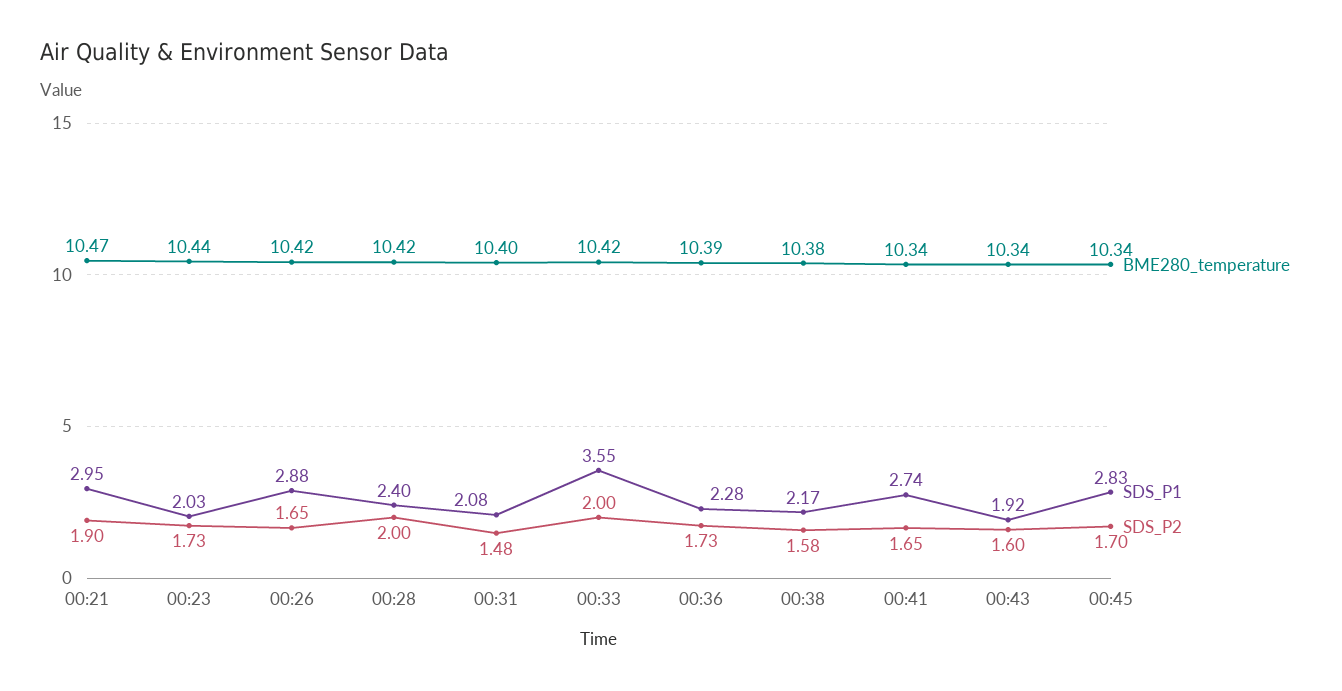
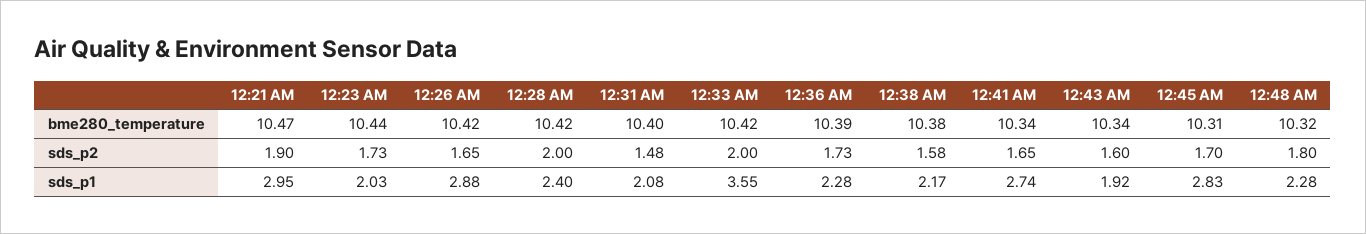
  {
    "BME280_temperature": {
      "00:21": 10.47,
      "00:23": 10.44,
      "00:26": 10.42,
      "00:28": 10.42,
      "00:31": 10.4,
      "00:33": 10.42,
      "00:36": 10.39,
      "00:38": 10.38,
      "00:41": 10.34,
      "00:43": 10.34,
-     "00:45": 10.34
+     "00:45": 10.31,
+     "12:48 AM": 10.32
    },
    "SDS_P1": {
      "00:21": 2.95,
      "00:23": 2.03,
      "00:26": 2.88,
      "00:28": 2.4,
      "00:31": 2.08,
      "00:33": 3.55,
      "00:36": 2.28,
      "00:38": 2.17,
      "00:41": 2.74,
      "00:43": 1.92,
-     "00:45": 2.83
+     "00:45": 2.83,
+     "12:48 AM": 2.28
    },
    "SDS_P2": {
      "00:21": 1.9,
      "00:23": 1.73,
      "00:26": 1.65,
      "00:28": 2,
      "00:31": 1.48,
      "00:33": 2,
      "00:36": 1.73,
      "00:38": 1.58,
      "00:41": 1.65,
      "00:43": 1.6,
-     "00:45": 1.7
+     "00:45": 1.7,
+     "12:48 AM": 1.8
    }
  }

